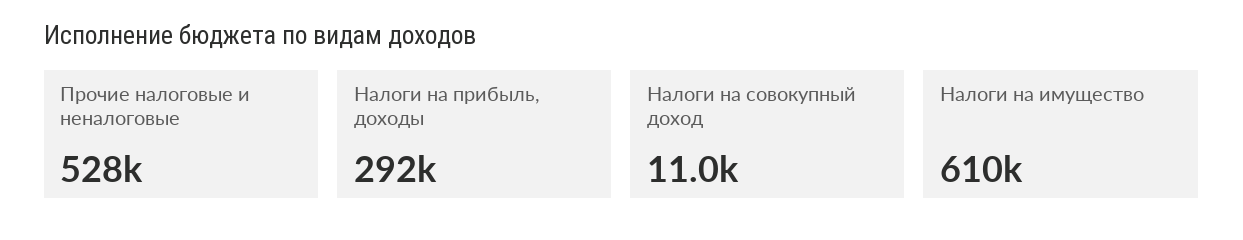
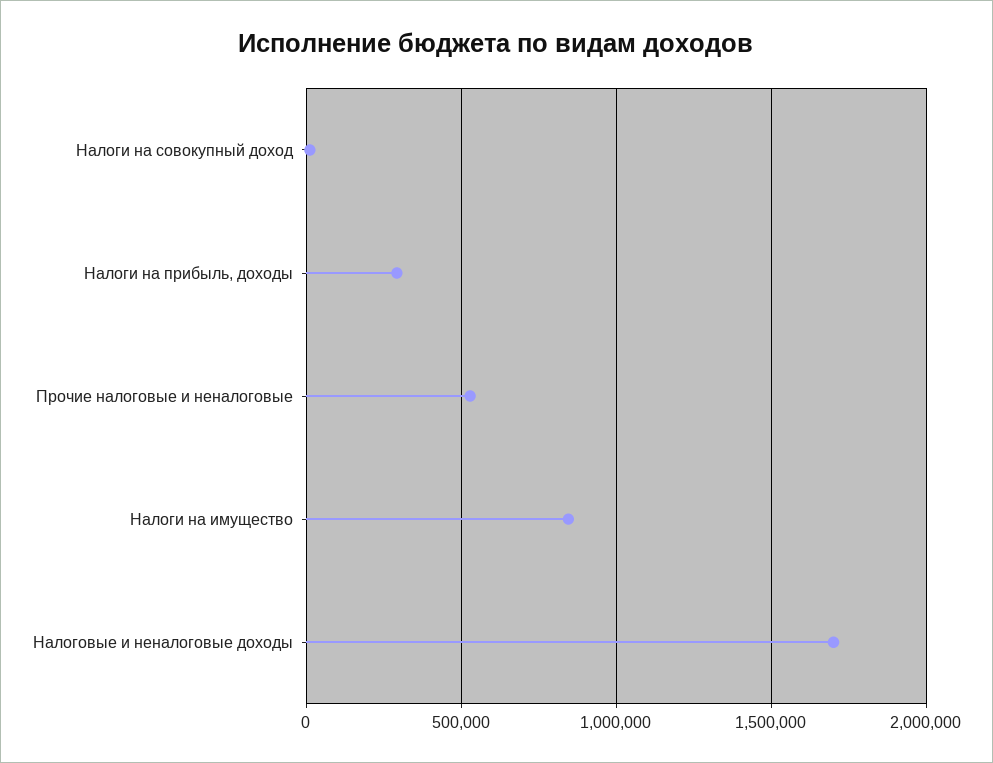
  {
    "Прочие налоговые и неналоговые": 528000,
    "Налоги на прибыль, доходы": 292000,
    "Налоги на совокупный доход": 11000,
-   "Налоги на имущество": 610000
+   "Налоги на имущество": 850000,
+   "Налоговые и неналоговые доходы": 1700000
  }

